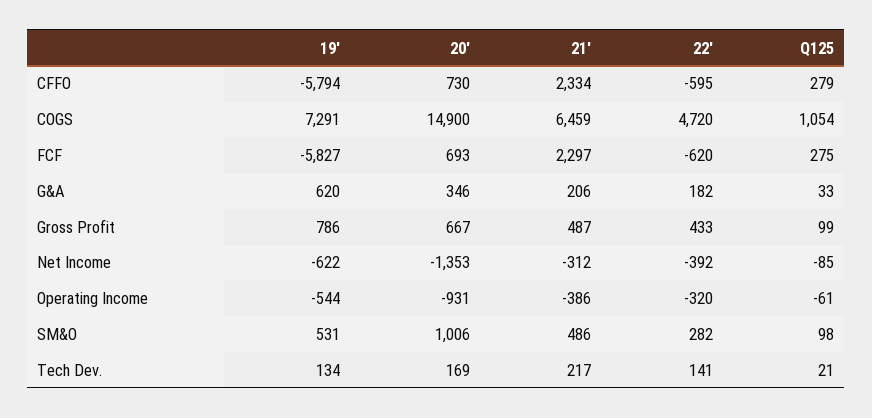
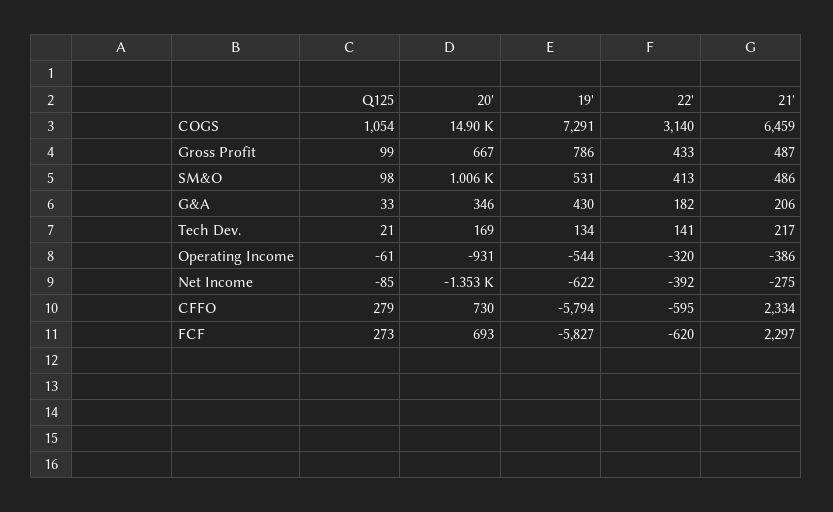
  {
    "19'": {
      "CFFO": -5794,
      "COGS": 7291,
      "FCF": -5827,
-     "G&A": 620,
+     "G&A": 430,
      "Gross Profit": 786,
      "Net Income": -622,
      "Operating Income": -544,
      "SM&O": 531,
      "Tech Dev.": 134
    },
    "20'": {
      "CFFO": 730,
      "COGS": 14900,
      "FCF": 693,
      "G&A": 346,
      "Gross Profit": 667,
      "Net Income": -1353,
      "Operating Income": -931,
      "SM&O": 1006,
      "Tech Dev.": 169
    },
    "21'": {
      "CFFO": 2334,
      "COGS": 6459,
      "FCF": 2297,
      "G&A": 206,
      "Gross Profit": 487,
-     "Net Income": -312,
+     "Net Income": -275,
      "Operating Income": -386,
      "SM&O": 486,
      "Tech Dev.": 217
    },
    "22'": {
      "CFFO": -595,
-     "COGS": 4720,
+     "COGS": 3140,
      "FCF": -620,
      "G&A": 182,
      "Gross Profit": 433,
      "Net Income": -392,
      "Operating Income": -320,
-     "SM&O": 282,
+     "SM&O": 413,
      "Tech Dev.": 141
    },
    "Q125": {
      "CFFO": 279,
      "COGS": 1054,
-     "FCF": 275,
+     "FCF": 273,
      "G&A": 33,
      "Gross Profit": 99,
      "Net Income": -85,
      "Operating Income": -61,
      "SM&O": 98,
      "Tech Dev.": 21
    }
  }

